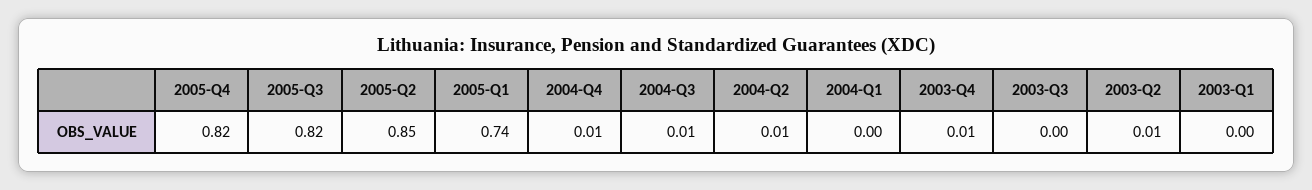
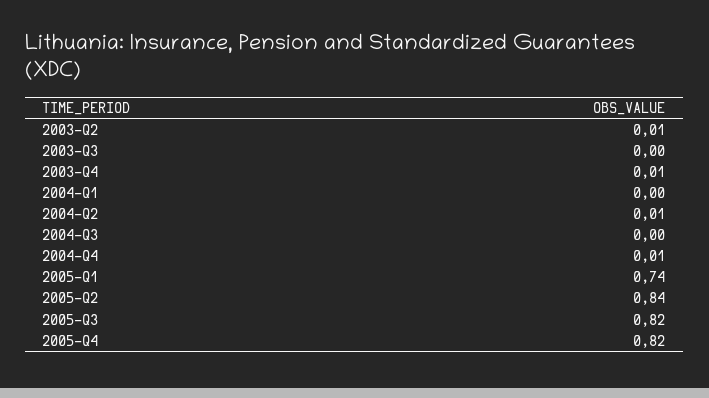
  {
    "2005-Q4": 0.82,
    "2005-Q3": 0.82,
-   "2005-Q2": 0.85,
+   "2005-Q2": 0.84,
    "2005-Q1": 0.74,
    "2004-Q4": 0.01,
-   "2004-Q3": 0.01,
+   "2004-Q3": 0,
    "2004-Q2": 0.01,
    "2004-Q1": 0,
    "2003-Q4": 0.01,
    "2003-Q3": 0,
-   "2003-Q2": 0.01,
+   "2003-Q2": 0.01
-   "2003-Q1": 0
  }

